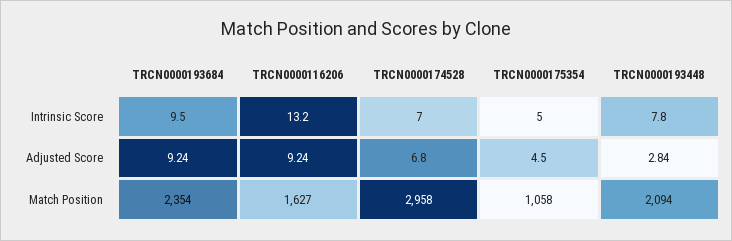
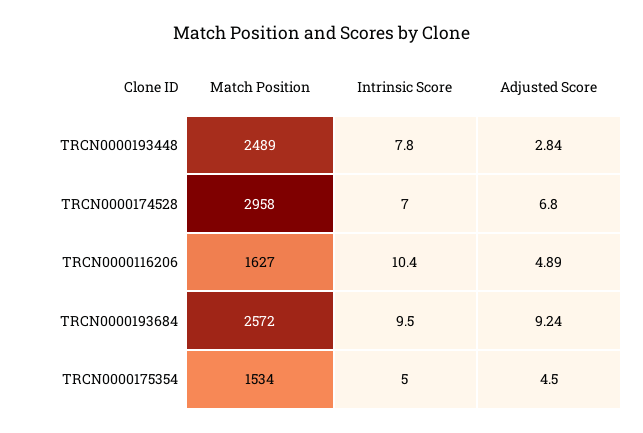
  {
    "TRCN0000193684": {
      "Intrinsic Score": 9.5,
      "Adjusted Score": 9.24,
-     "Match Position": 2354
+     "Match Position": 2572
    },
    "TRCN0000116206": {
-     "Intrinsic Score": 13.2,
+     "Intrinsic Score": 10.4,
-     "Adjusted Score": 9.24,
+     "Adjusted Score": 4.89,
      "Match Position": 1627
    },
    "TRCN0000174528": {
      "Intrinsic Score": 7,
      "Adjusted Score": 6.8,
      "Match Position": 2958
    },
    "TRCN0000175354": {
      "Intrinsic Score": 5,
      "Adjusted Score": 4.5,
-     "Match Position": 1058
+     "Match Position": 1534
    },
    "TRCN0000193448": {
      "Intrinsic Score": 7.8,
      "Adjusted Score": 2.84,
-     "Match Position": 2094
+     "Match Position": 2489
    }
  }

